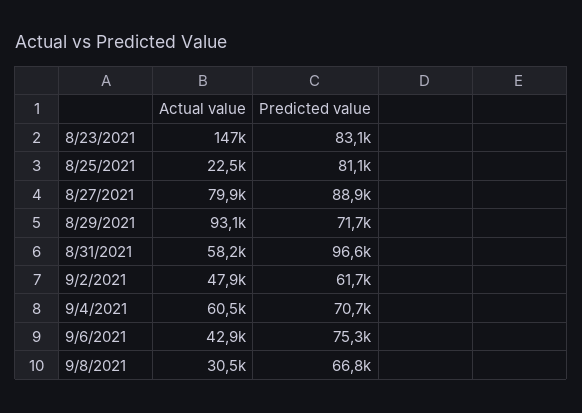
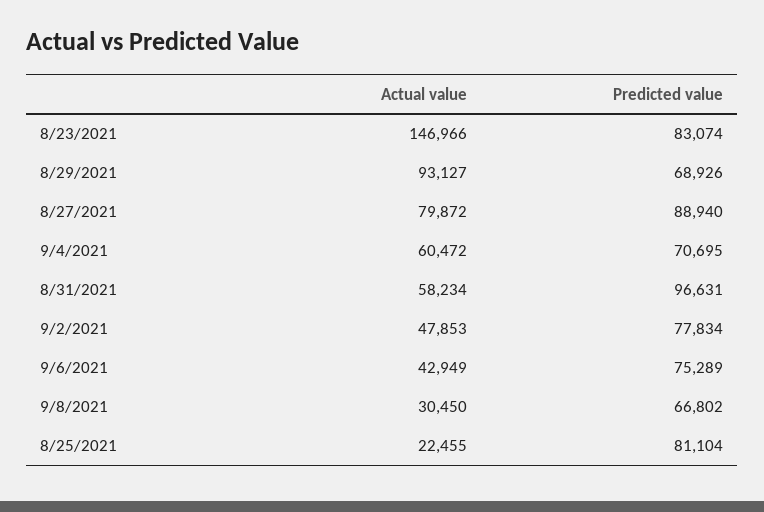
  {
    "Actual value": {
      "8/23/2021": 146966,
      "8/25/2021": 22455,
      "8/27/2021": 79872,
      "8/29/2021": 93127,
      "8/31/2021": 58234,
      "9/2/2021": 47853,
      "9/4/2021": 60472,
      "9/6/2021": 42949,
      "9/8/2021": 30450
    },
    "Predicted value": {
      "8/23/2021": 83074,
      "8/25/2021": 81104,
      "8/27/2021": 88940,
-     "8/29/2021": 71700,
+     "8/29/2021": 68926,
      "8/31/2021": 96631,
-     "9/2/2021": 61700,
+     "9/2/2021": 77834,
      "9/4/2021": 70695,
      "9/6/2021": 75289,
      "9/8/2021": 66802
    }
  }

